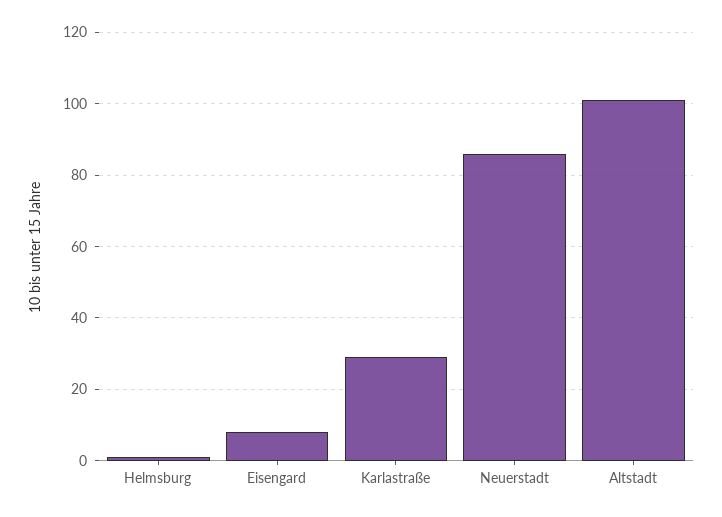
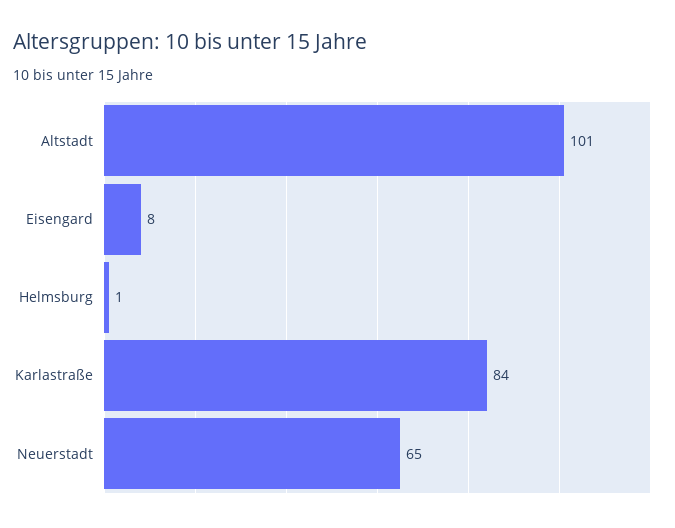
  {
    "Helmsburg": 1,
    "Eisengard": 8,
-   "Karlastraße": 30,
+   "Karlastraße": 84,
-   "Neuerstadt": 85,
+   "Neuerstadt": 65,
    "Altstadt": 101
  }

